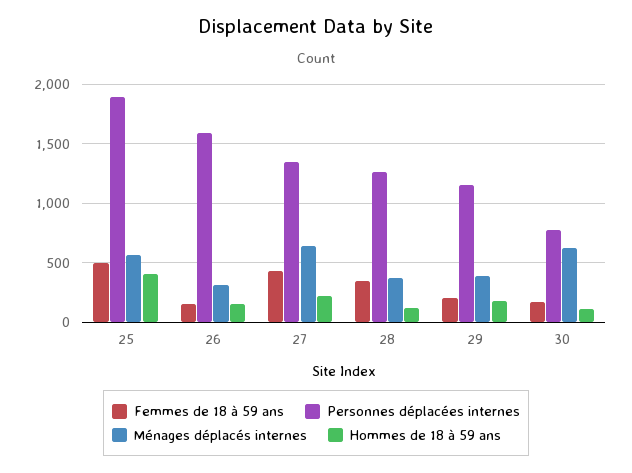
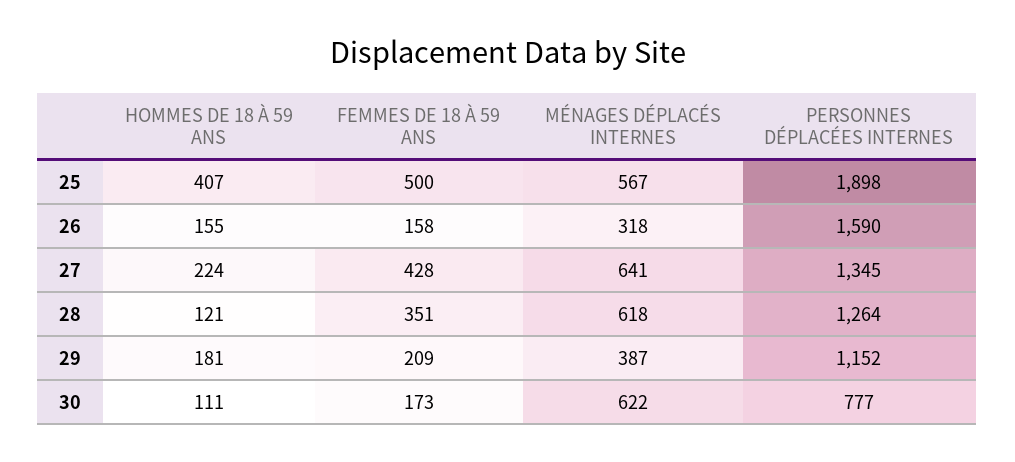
  {
    "Femmes de 18 à 59 ans": {
      "25": 500,
      "26": 158,
      "27": 428,
      "28": 351,
      "29": 209,
      "30": 173
    },
    "Personnes déplacées internes": {
      "25": 1898,
      "26": 1590,
      "27": 1345,
      "28": 1264,
      "29": 1152,
      "30": 777
    },
    "Ménages déplacés internes": {
      "25": 567,
      "26": 318,
      "27": 641,
-     "28": 400,
+     "28": 618,
      "29": 387,
      "30": 622
    },
    "Hommes de 18 à 59 ans": {
      "25": 407,
      "26": 155,
      "27": 224,
      "28": 121,
      "29": 181,
      "30": 111
    }
  }

